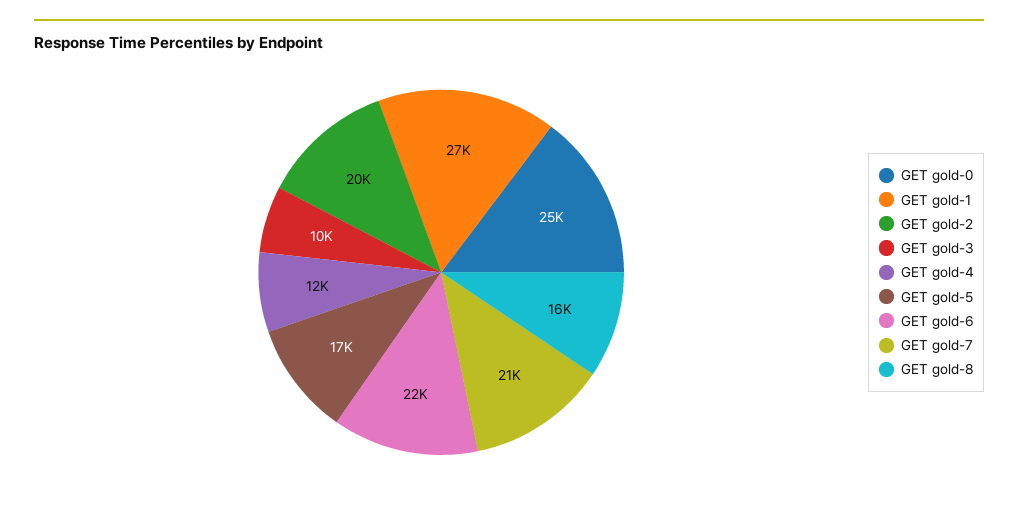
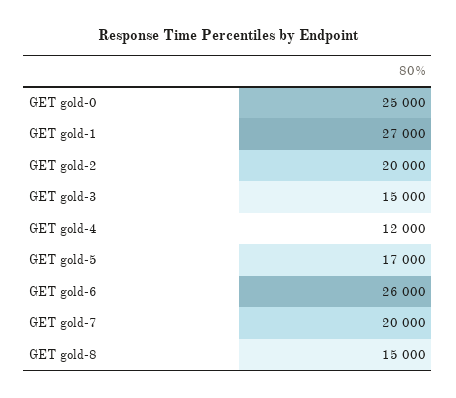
  {
    "GET gold-0": 25000,
    "GET gold-1": 27000,
    "GET gold-2": 20000,
-   "GET gold-3": 10000,
+   "GET gold-3": 15000,
    "GET gold-4": 12000,
    "GET gold-5": 17000,
-   "GET gold-6": 22000,
+   "GET gold-6": 26000,
-   "GET gold-7": 21000,
+   "GET gold-7": 20000,
-   "GET gold-8": 16000
+   "GET gold-8": 15000
  }

